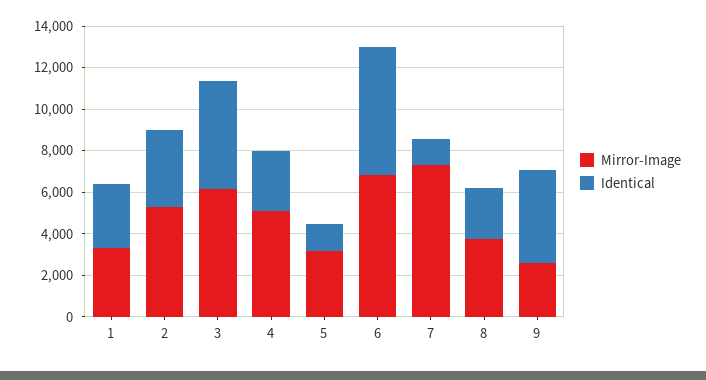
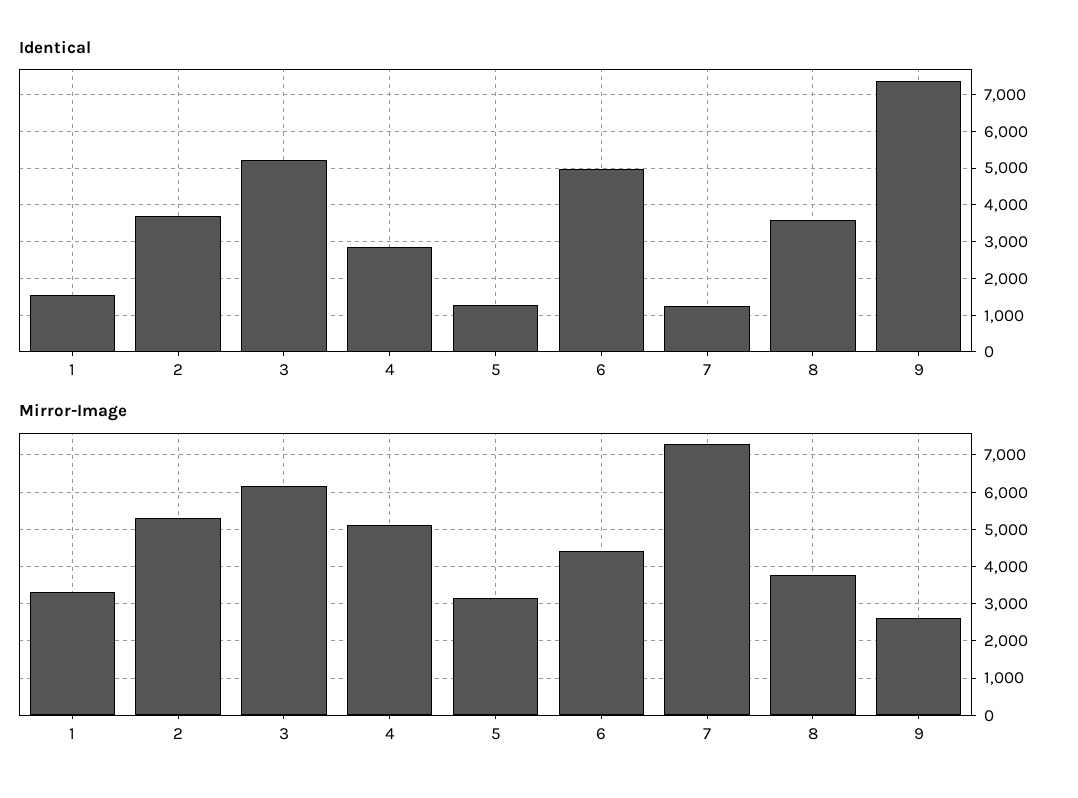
  {
    "Mirror-Image": {
      "1": 3400,
      "2": 5200,
      "3": 6200,
      "4": 5200,
      "5": 3200,
-     "6": 7000,
+     "6": 4400,
      "7": 7200,
      "8": 3800,
      "9": 2600
    },
    "Identical": {
-     "1": 3000,
+     "1": 1600,
      "2": 3600,
      "3": 5200,
      "4": 2800,
      "5": 1200,
-     "6": 6000,
+     "6": 5000,
      "7": 1200,
-     "8": 2500,
+     "8": 3600,
-     "9": 4500
+     "9": 7400
    }
  }

